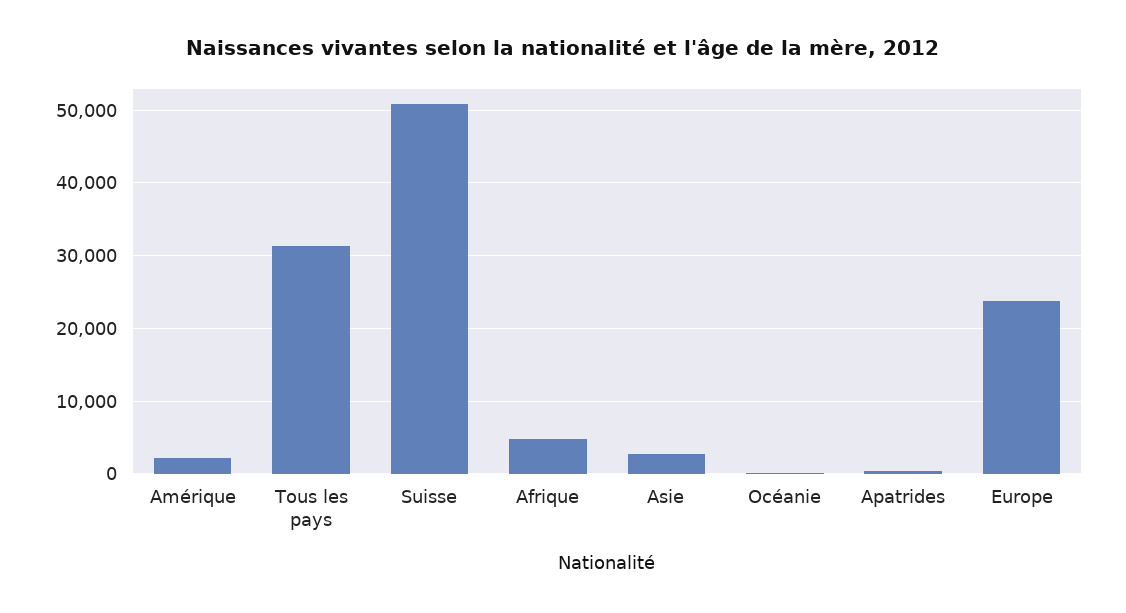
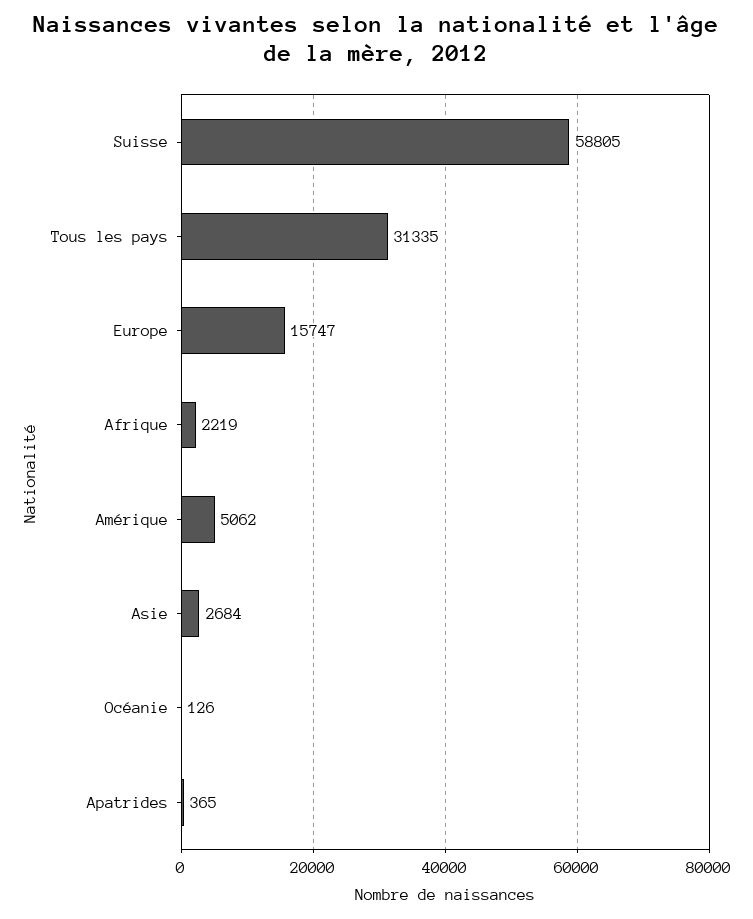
  {
-   "Amérique": 2000,
+   "Amérique": 5062,
    "Tous les pays": 31335,
-   "Suisse": 51000,
+   "Suisse": 58805,
-   "Afrique": 5000,
+   "Afrique": 2219,
    "Asie": 2684,
    "Océanie": 126,
    "Apatrides": 365,
-   "Europe": 24000
+   "Europe": 15747
  }

